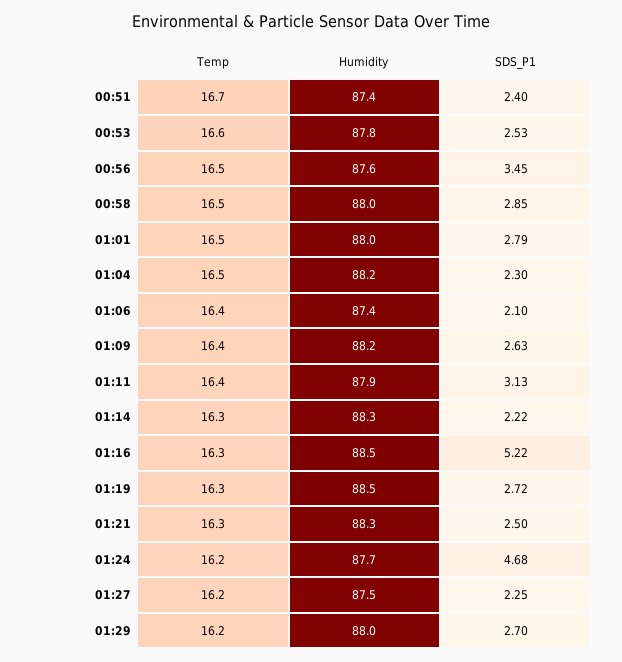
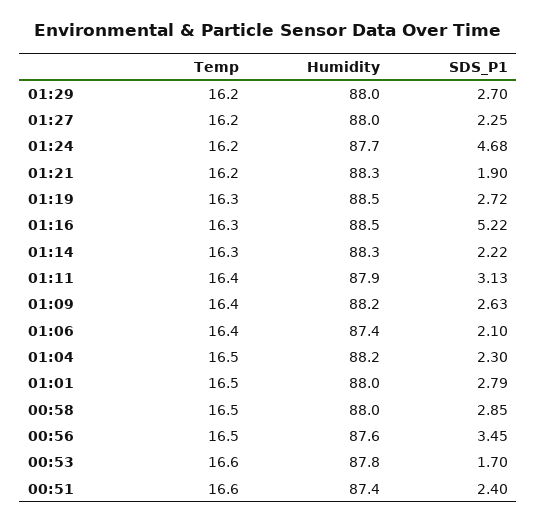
  {
    "Temp": {
-     "00:51": 16.7,
+     "00:51": 16.6,
      "00:53": 16.6,
      "00:56": 16.5,
      "00:58": 16.5,
      "01:01": 16.5,
      "01:04": 16.5,
      "01:06": 16.4,
      "01:09": 16.4,
      "01:11": 16.4,
      "01:14": 16.3,
      "01:16": 16.3,
      "01:19": 16.3,
-     "01:21": 16.3,
+     "01:21": 16.2,
      "01:24": 16.2,
      "01:27": 16.2,
      "01:29": 16.2
    },
    "Humidity": {
      "00:51": 87.4,
      "00:53": 87.8,
      "00:56": 87.6,
      "00:58": 88,
      "01:01": 88,
      "01:04": 88.2,
      "01:06": 87.4,
      "01:09": 88.2,
      "01:11": 87.9,
      "01:14": 88.3,
      "01:16": 88.5,
      "01:19": 88.5,
      "01:21": 88.3,
      "01:24": 87.7,
-     "01:27": 87.5,
+     "01:27": 88,
      "01:29": 88
    },
    "SDS_P1": {
      "00:51": 2.4,
-     "00:53": 2.53,
+     "00:53": 1.7,
      "00:56": 3.45,
      "00:58": 2.85,
      "01:01": 2.79,
      "01:04": 2.3,
      "01:06": 2.1,
      "01:09": 2.63,
      "01:11": 3.13,
      "01:14": 2.22,
      "01:16": 5.22,
      "01:19": 2.72,
-     "01:21": 2.5,
+     "01:21": 1.9,
      "01:24": 4.68,
      "01:27": 2.25,
      "01:29": 2.7
    }
  }

